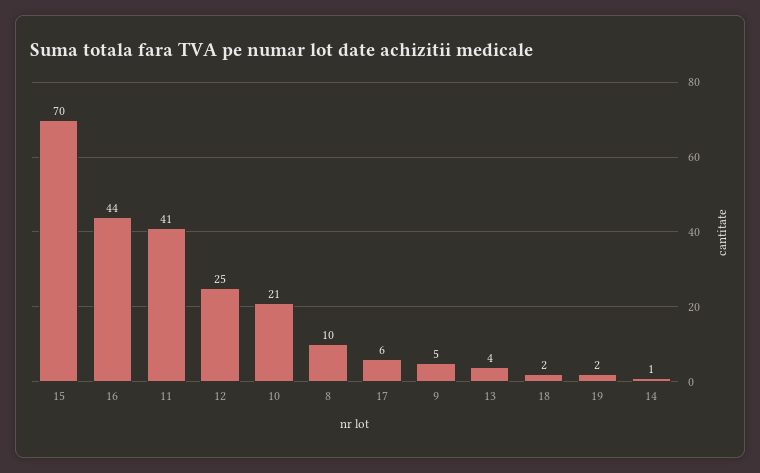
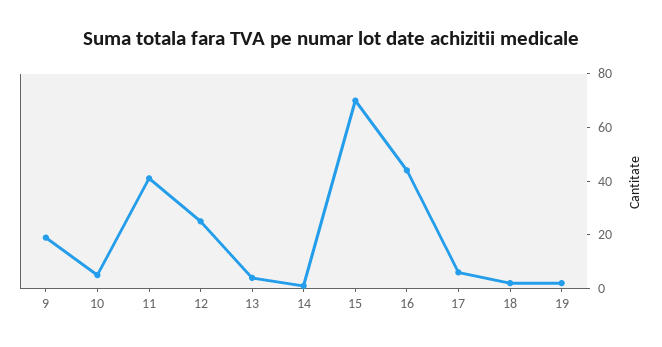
  {
    "15": 70,
    "16": 44,
    "11": 41,
    "12": 25,
-   "10": 21,
+   "10": 5,
-   "8": 10,
    "17": 6,
-   "9": 5,
+   "9": 20,
    "13": 4,
    "18": 2,
    "19": 2,
    "14": 1
  }

